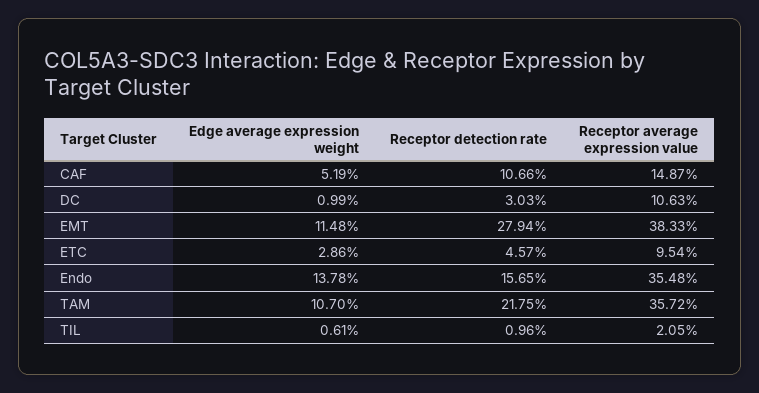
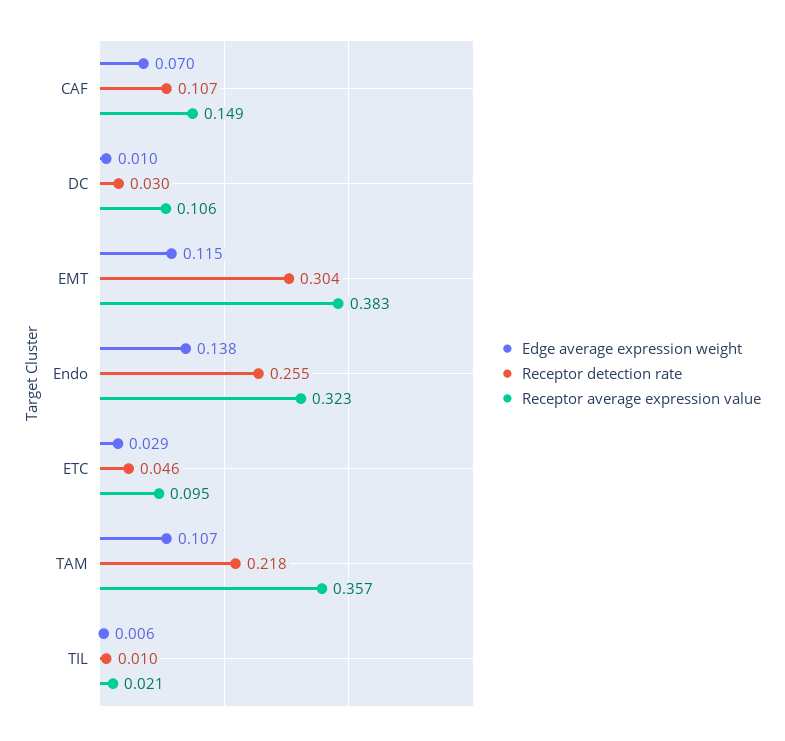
  {
    "Edge average expression weight": {
-     "CAF": 0.0519,
+     "CAF": 0.07,
      "DC": 0.0099,
      "EMT": 0.1148,
      "ETC": 0.0286,
      "Endo": 0.1378,
      "TAM": 0.107,
      "TIL": 0.0061
    },
    "Receptor detection rate": {
      "CAF": 0.1066,
      "DC": 0.0303,
-     "EMT": 0.2794,
+     "EMT": 0.304,
      "ETC": 0.0457,
-     "Endo": 0.1565,
+     "Endo": 0.255,
      "TAM": 0.2175,
      "TIL": 0.0096
    },
    "Receptor average expression value": {
      "CAF": 0.1487,
      "DC": 0.1063,
      "EMT": 0.3833,
      "ETC": 0.0954,
-     "Endo": 0.3548,
+     "Endo": 0.323,
      "TAM": 0.3572,
      "TIL": 0.0205
    }
  }

